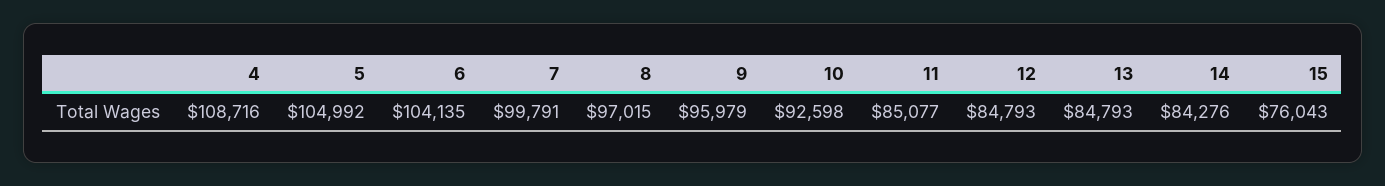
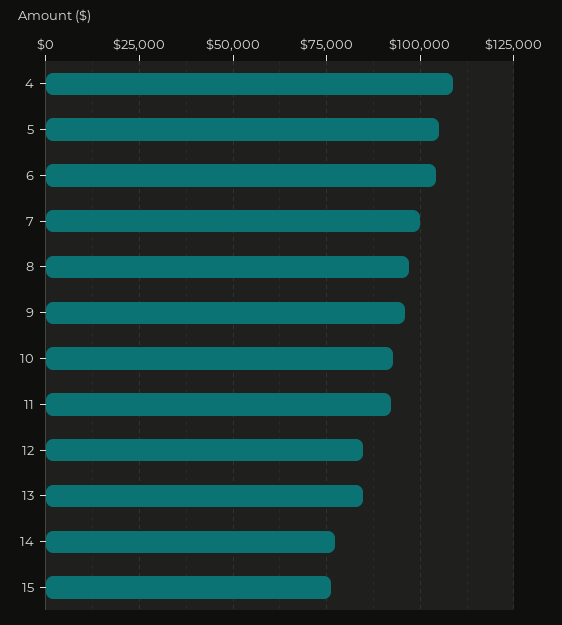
  {
    "4": 108716,
    "5": 104992,
    "6": 104135,
    "7": 99791,
    "8": 97015,
    "9": 95979,
    "10": 92598,
-   "11": 85077,
+   "11": 92500,
    "12": 84793,
    "13": 84793,
-   "14": 84276,
+   "14": 77500,
    "15": 76043
  }

